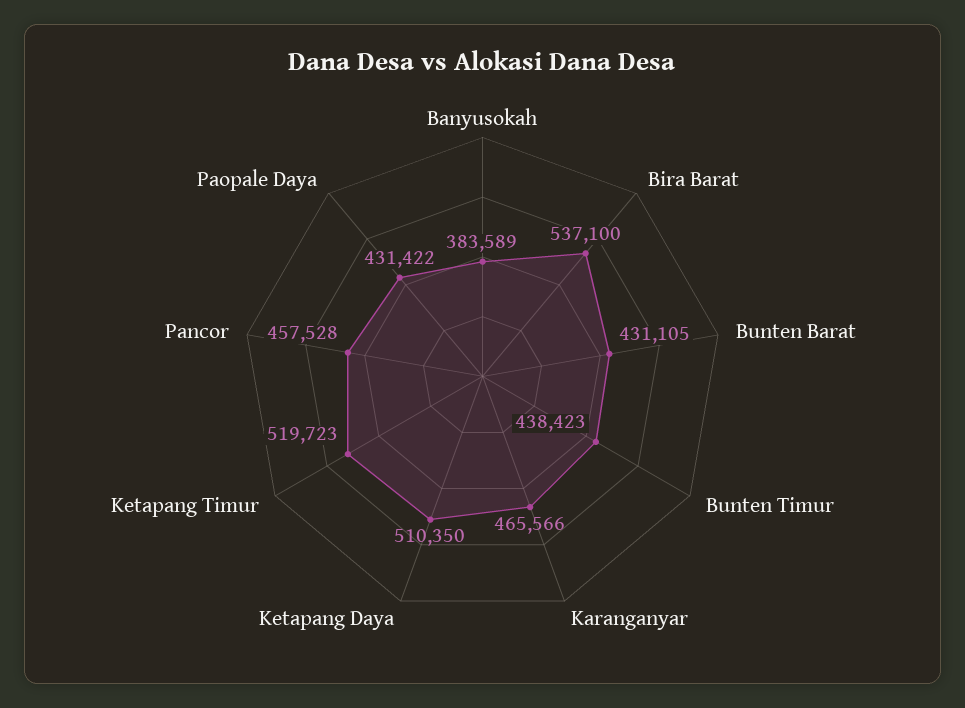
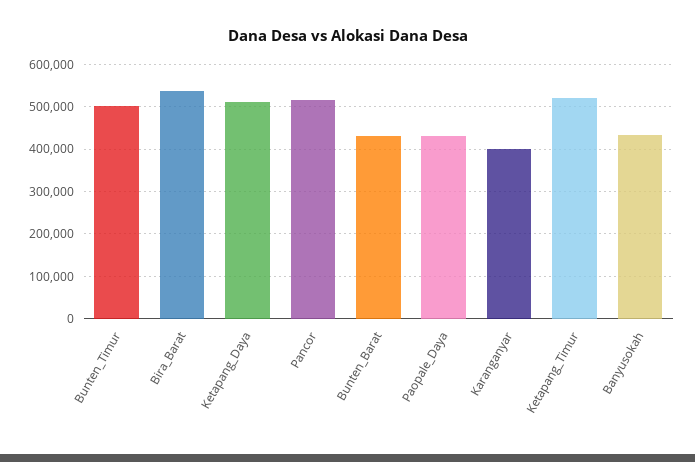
  {
-   "Banyusokah": 383589,
+   "Banyusokah": 440000,
    "Bira Barat": 537100,
    "Bunten Barat": 431105,
-   "Bunten Timur": 438423,
+   "Bunten Timur": 500000,
-   "Karanganyar": 465566,
+   "Karanganyar": 400000,
    "Ketapang Daya": 510350,
    "Ketapang Timur": 519723,
-   "Pancor": 457528,
+   "Pancor": 520000,
    "Paopale Daya": 431422
  }

